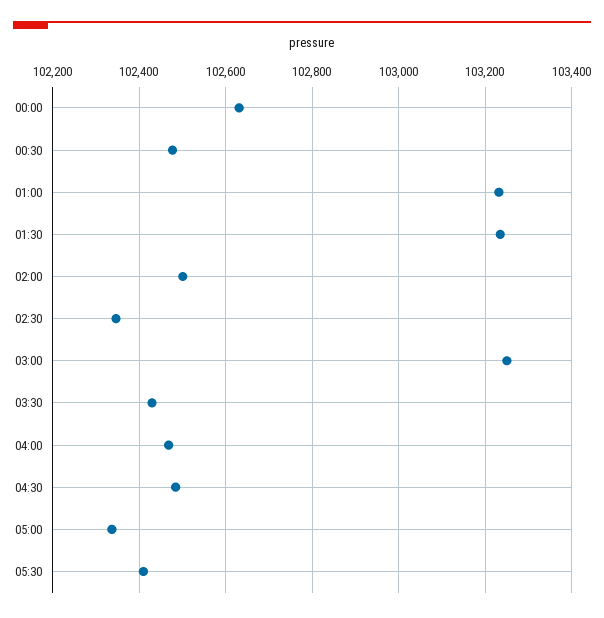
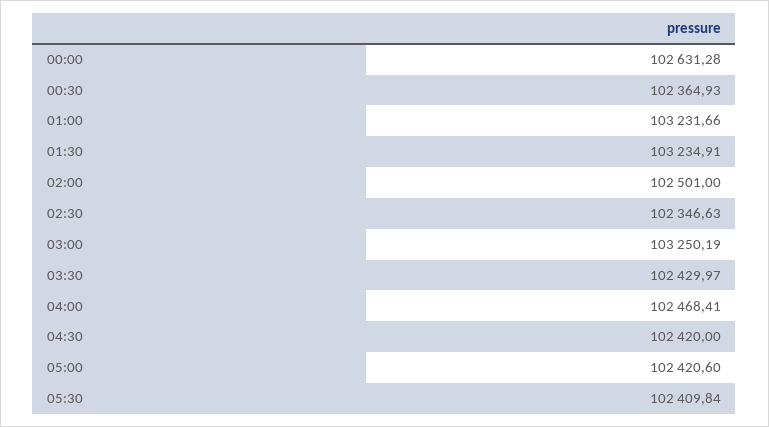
  {
    "00:00": 102631.28,
-   "00:30": 102480,
+   "00:30": 102364.93,
    "01:00": 103231.66,
    "01:30": 103234.91,
    "02:00": 102501,
    "02:30": 102346.63,
    "03:00": 103250.19,
    "03:30": 102429.97,
    "04:00": 102468.41,
-   "04:30": 102480,
+   "04:30": 102420,
-   "05:00": 102340,
+   "05:00": 102420.6,
    "05:30": 102409.84
  }

